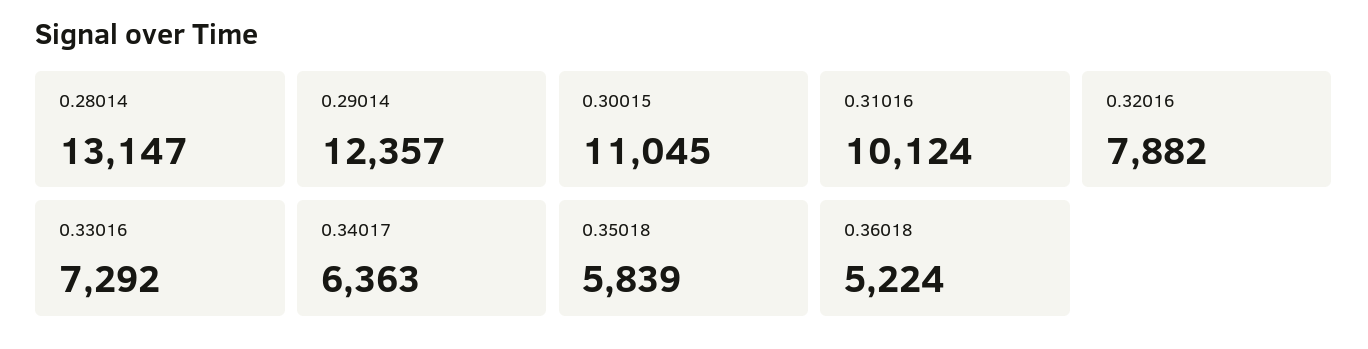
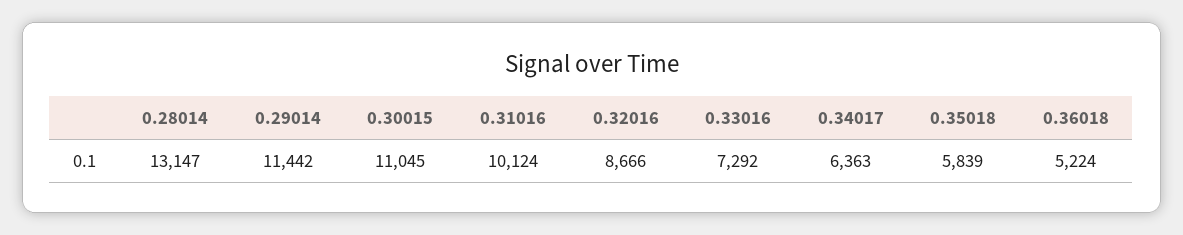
  {
    "0.28014": 13147,
-   "0.29014": 12357,
+   "0.29014": 11442,
    "0.30015": 11045,
    "0.31016": 10124,
-   "0.32016": 7882,
+   "0.32016": 8666,
    "0.33016": 7292,
    "0.34017": 6363,
    "0.35018": 5839,
    "0.36018": 5224
  }

